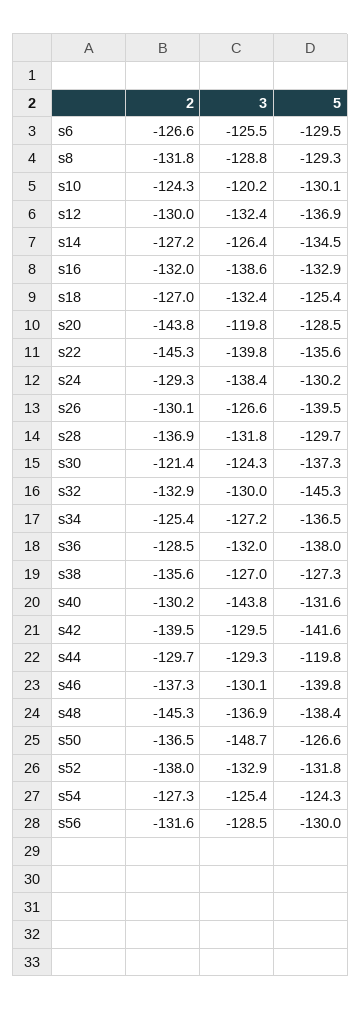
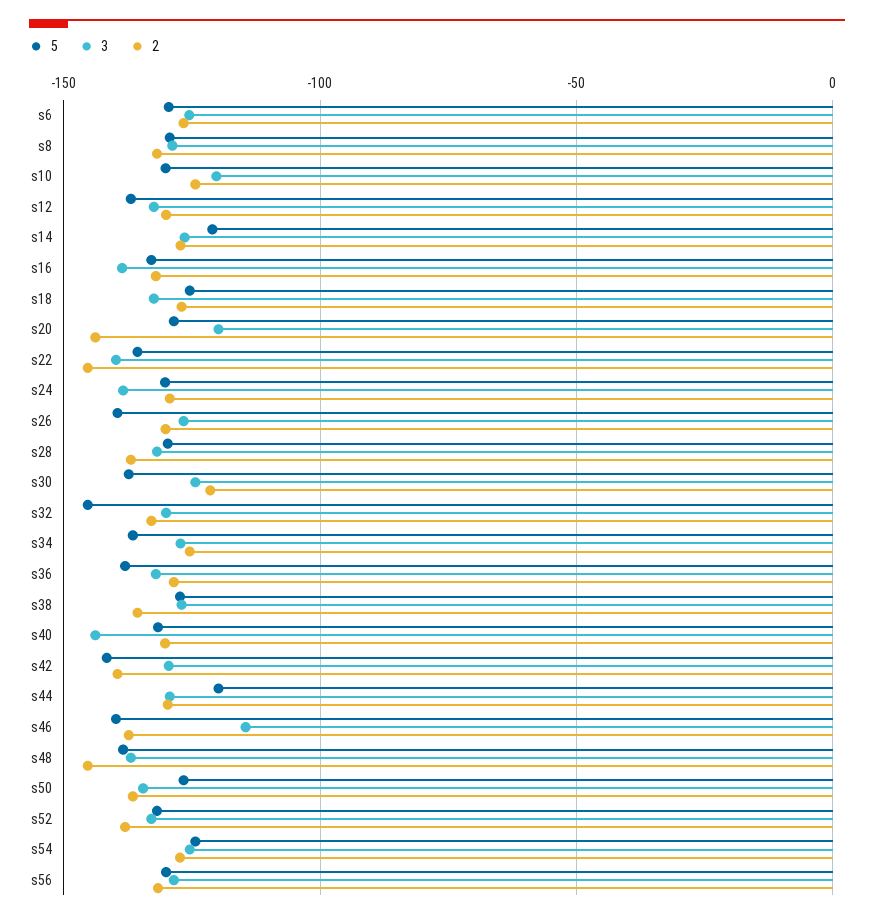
  {
    "2": {
      "s6": -126.6,
      "s8": -131.8,
      "s10": -124.3,
      "s12": -130,
      "s14": -127.2,
      "s16": -132,
      "s18": -127,
      "s20": -143.8,
      "s22": -145.3,
      "s24": -129.3,
      "s26": -130.1,
      "s28": -136.9,
      "s30": -121.4,
      "s32": -132.9,
      "s34": -125.4,
      "s36": -128.5,
      "s38": -135.6,
      "s40": -130.2,
      "s42": -139.5,
      "s44": -129.7,
      "s46": -137.3,
      "s48": -145.3,
      "s50": -136.5,
      "s52": -138,
      "s54": -127.3,
      "s56": -131.6
    },
    "3": {
      "s6": -125.5,
      "s8": -128.8,
      "s10": -120.2,
      "s12": -132.4,
      "s14": -126.4,
      "s16": -138.6,
      "s18": -132.4,
      "s20": -119.8,
      "s22": -139.8,
      "s24": -138.4,
      "s26": -126.6,
      "s28": -131.8,
      "s30": -124.3,
      "s32": -130,
      "s34": -127.2,
      "s36": -132,
      "s38": -127,
      "s40": -143.8,
      "s42": -129.5,
      "s44": -129.3,
-     "s46": -130.1,
+     "s46": -115,
      "s48": -136.9,
-     "s50": -148.7,
+     "s50": -135,
      "s52": -132.9,
      "s54": -125.4,
      "s56": -128.5
    },
    "5": {
      "s6": -129.5,
      "s8": -129.3,
      "s10": -130.1,
      "s12": -136.9,
-     "s14": -134.5,
+     "s14": -120,
      "s16": -132.9,
      "s18": -125.4,
      "s20": -128.5,
      "s22": -135.6,
      "s24": -130.2,
      "s26": -139.5,
      "s28": -129.7,
      "s30": -137.3,
      "s32": -145.3,
      "s34": -136.5,
      "s36": -138,
      "s38": -127.3,
      "s40": -131.6,
      "s42": -141.6,
      "s44": -119.8,
      "s46": -139.8,
      "s48": -138.4,
      "s50": -126.6,
      "s52": -131.8,
      "s54": -124.3,
      "s56": -130
    }
  }

